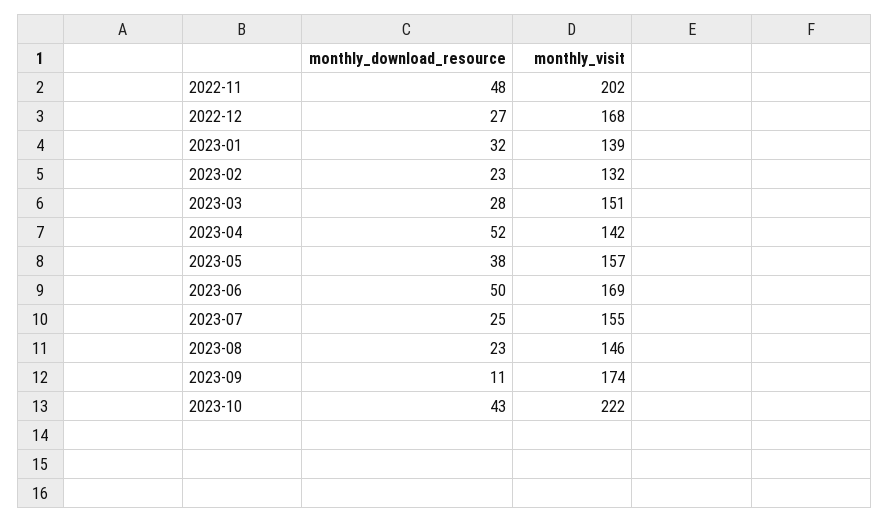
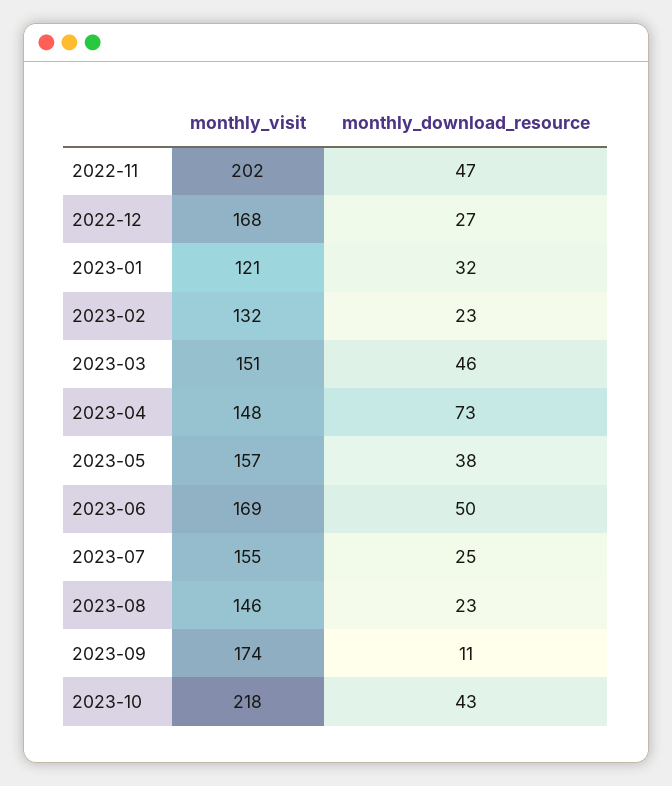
  {
    "monthly_download_resource": {
-     "2022-11": 48,
+     "2022-11": 47,
      "2022-12": 27,
      "2023-01": 32,
      "2023-02": 23,
-     "2023-03": 28,
+     "2023-03": 46,
-     "2023-04": 52,
+     "2023-04": 73,
      "2023-05": 38,
      "2023-06": 50,
      "2023-07": 25,
      "2023-08": 23,
      "2023-09": 11,
      "2023-10": 43
    },
    "monthly_visit": {
      "2022-11": 202,
      "2022-12": 168,
-     "2023-01": 139,
+     "2023-01": 121,
      "2023-02": 132,
      "2023-03": 151,
-     "2023-04": 142,
+     "2023-04": 148,
      "2023-05": 157,
      "2023-06": 169,
      "2023-07": 155,
      "2023-08": 146,
      "2023-09": 174,
-     "2023-10": 222
+     "2023-10": 218
    }
  }

